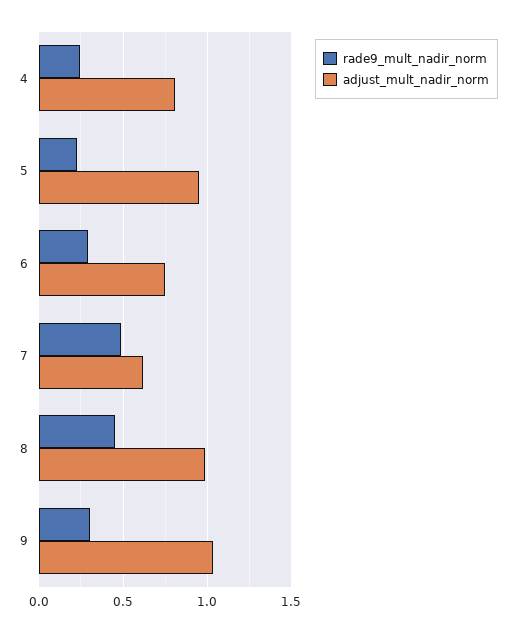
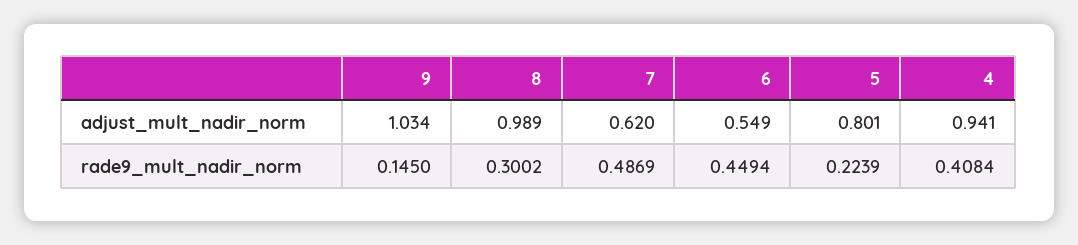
  {
    "rade9_mult_nadir_norm": {
-     "4": 0.25,
+     "4": 0.4084,
      "5": 0.2239,
-     "6": 0.3,
+     "6": 0.4494,
      "7": 0.4869,
-     "8": 0.45,
+     "8": 0.3002,
-     "9": 0.3
+     "9": 0.145
    },
    "adjust_mult_nadir_norm": {
-     "4": 0.8,
+     "4": 0.941,
-     "5": 0.95,
+     "5": 0.801,
-     "6": 0.75,
+     "6": 0.549,
      "7": 0.62,
      "8": 0.989,
      "9": 1.034
    }
  }

